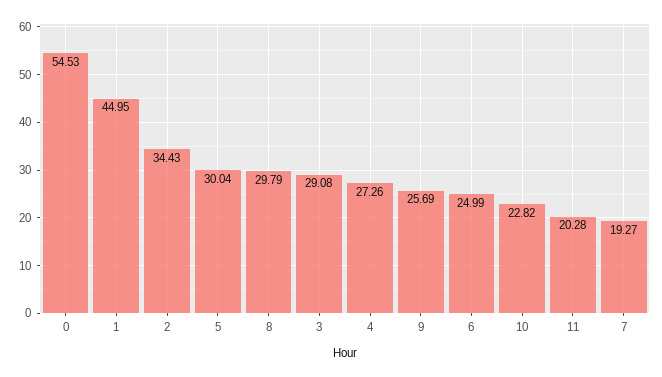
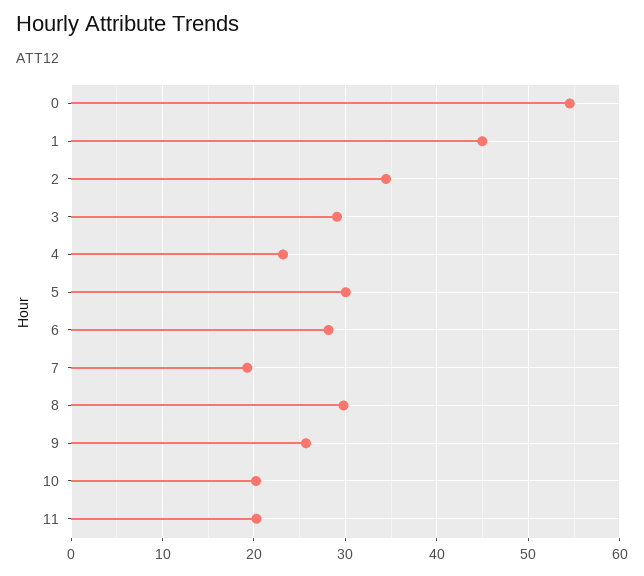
  {
    "0": 54.53,
    "1": 44.95,
    "2": 34.43,
    "5": 30.04,
    "8": 29.79,
    "3": 29.08,
-   "4": 27.26,
+   "4": 23,
    "9": 25.69,
-   "6": 24.99,
+   "6": 28,
-   "10": 22.82,
+   "10": 20,
    "11": 20.28,
    "7": 19.27
  }

